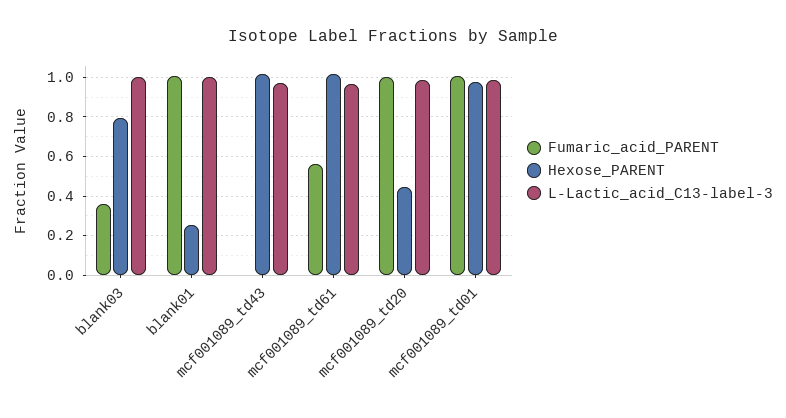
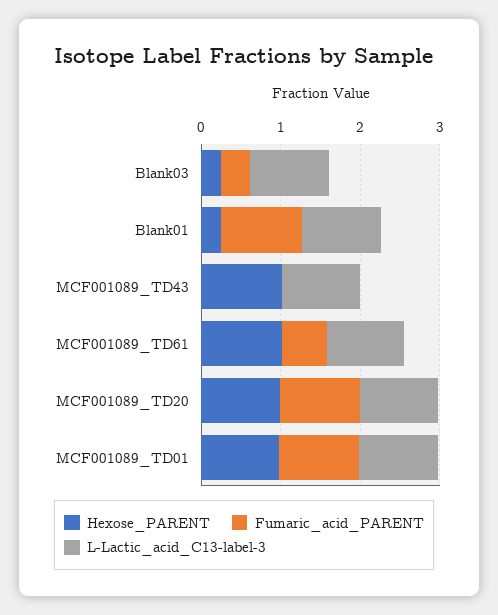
  {
    "Fumaric_acid_PARENT": {
      "blank03": 0.35,
      "blank01": 1,
      "mcf001089_td43": 0,
      "mcf001089_td61": 0.55,
      "mcf001089_td20": 1,
      "mcf001089_td01": 1
    },
    "Hexose_PARENT": {
-     "blank03": 0.8,
+     "blank03": 0.2,
      "blank01": 0.25,
      "mcf001089_td43": 1,
      "mcf001089_td61": 1,
-     "mcf001089_td20": 0.45,
+     "mcf001089_td20": 1,
      "mcf001089_td01": 1
    },
    "L-Lactic_acid_C13-label-3": {
      "blank03": 1,
      "blank01": 1,
      "mcf001089_td43": 0.95,
      "mcf001089_td61": 0.95,
      "mcf001089_td20": 1,
      "mcf001089_td01": 1
    }
  }

